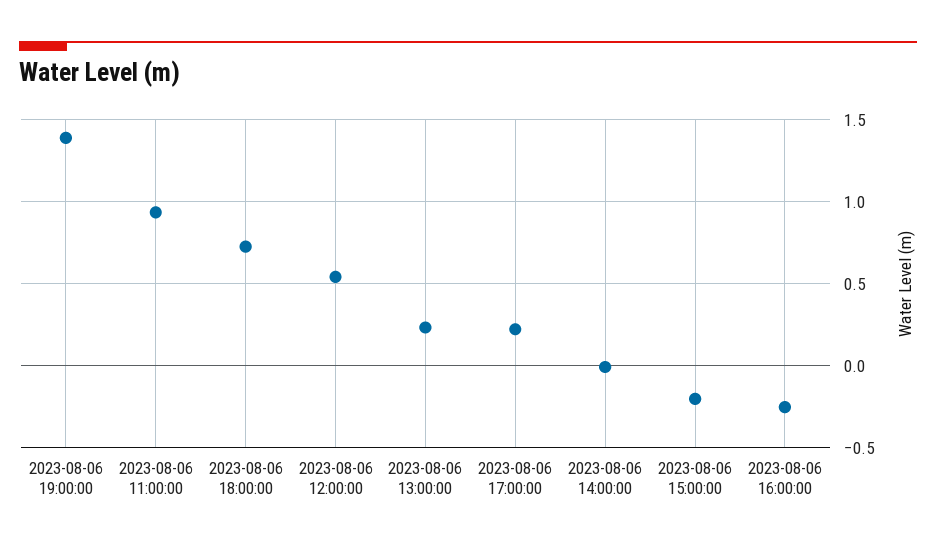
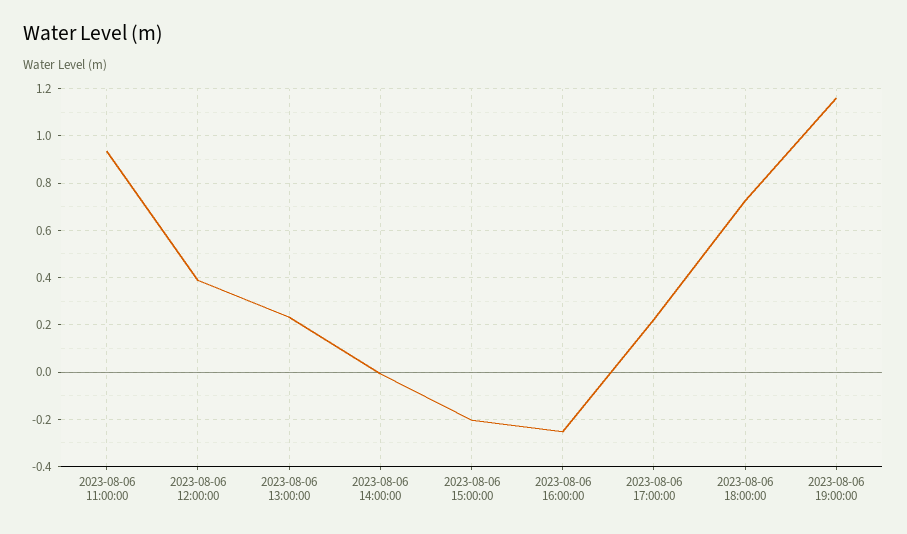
  {
-   "2023-08-06 19:00:00": 1.4,
+   "2023-08-06 19:00:00": 1.15,
    "2023-08-06 11:00:00": 0.95,
    "2023-08-06 18:00:00": 0.75,
-   "2023-08-06 12:00:00": 0.55,
+   "2023-08-06 12:00:00": 0.4,
    "2023-08-06 13:00:00": 0.25,
    "2023-08-06 17:00:00": 0.2,
    "2023-08-06 14:00:00": 0,
    "2023-08-06 15:00:00": -0.2,
    "2023-08-06 16:00:00": -0.25
  }

